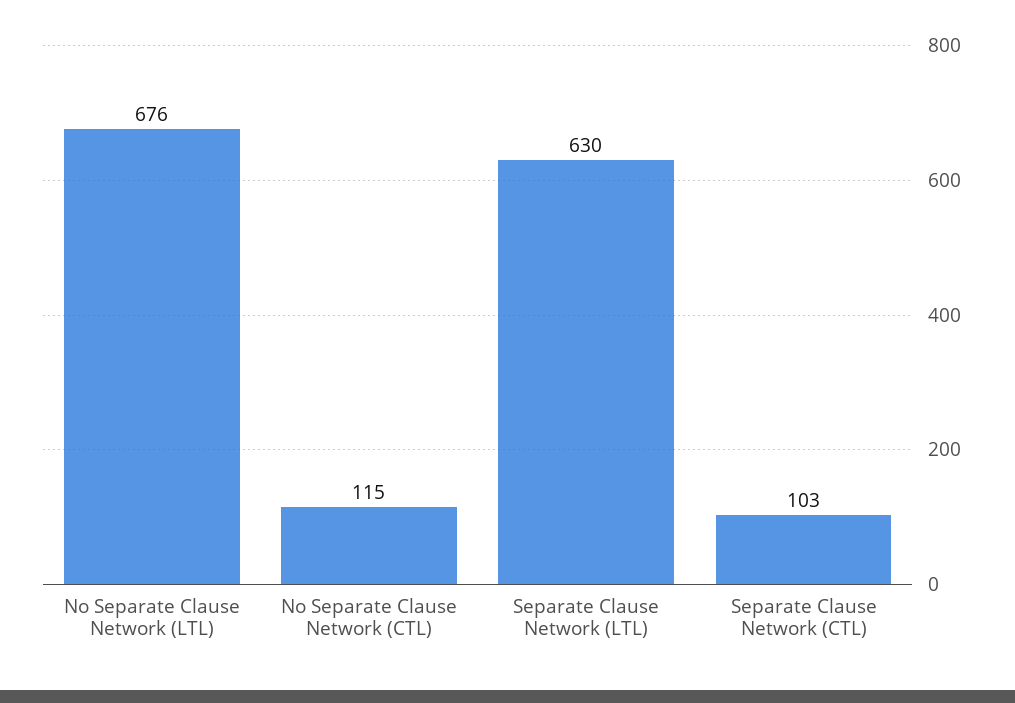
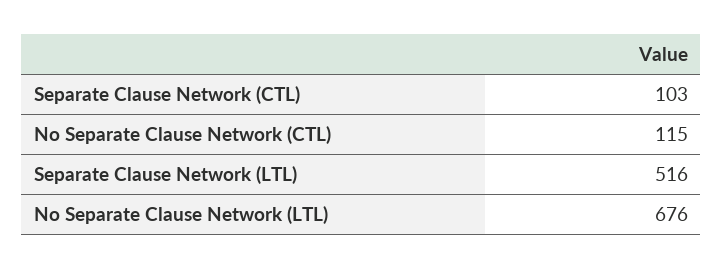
  {
    "No Separate Clause Network (LTL)": 676,
    "No Separate Clause Network (CTL)": 115,
-   "Separate Clause Network (LTL)": 630,
+   "Separate Clause Network (LTL)": 516,
    "Separate Clause Network (CTL)": 103
  }

